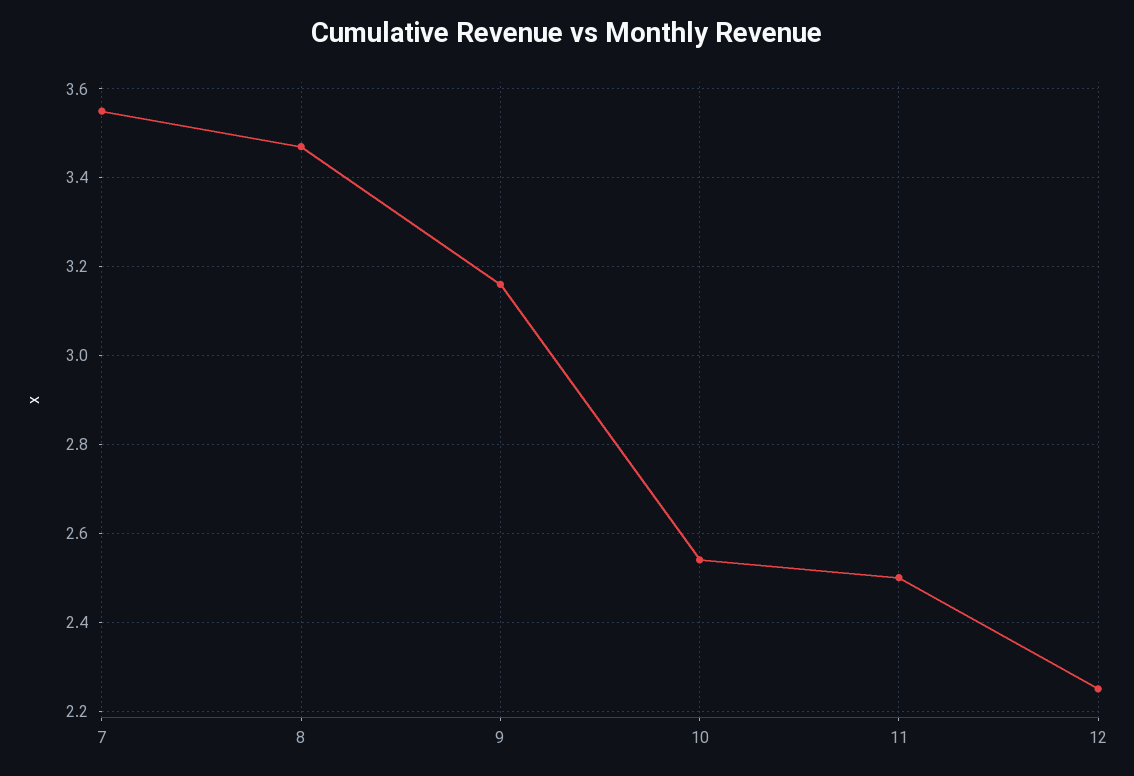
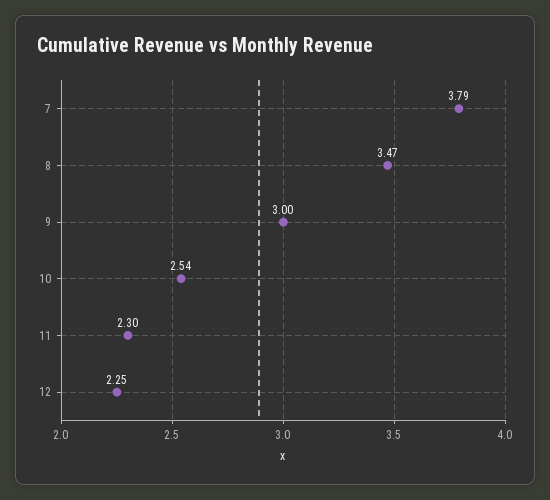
  {
-   "7": 3.55,
+   "7": 3.79,
    "8": 3.47,
-   "9": 3.15,
+   "9": 3,
    "10": 2.54,
-   "11": 2.5,
+   "11": 2.3,
    "12": 2.25
  }

